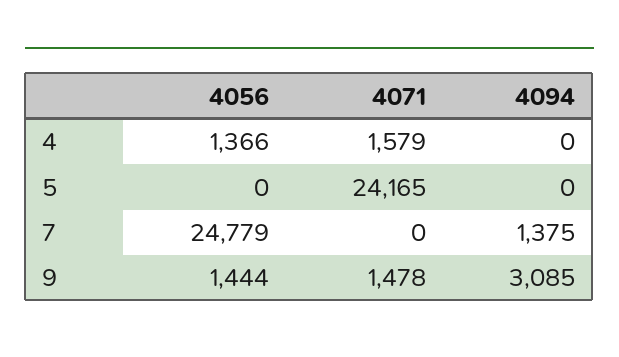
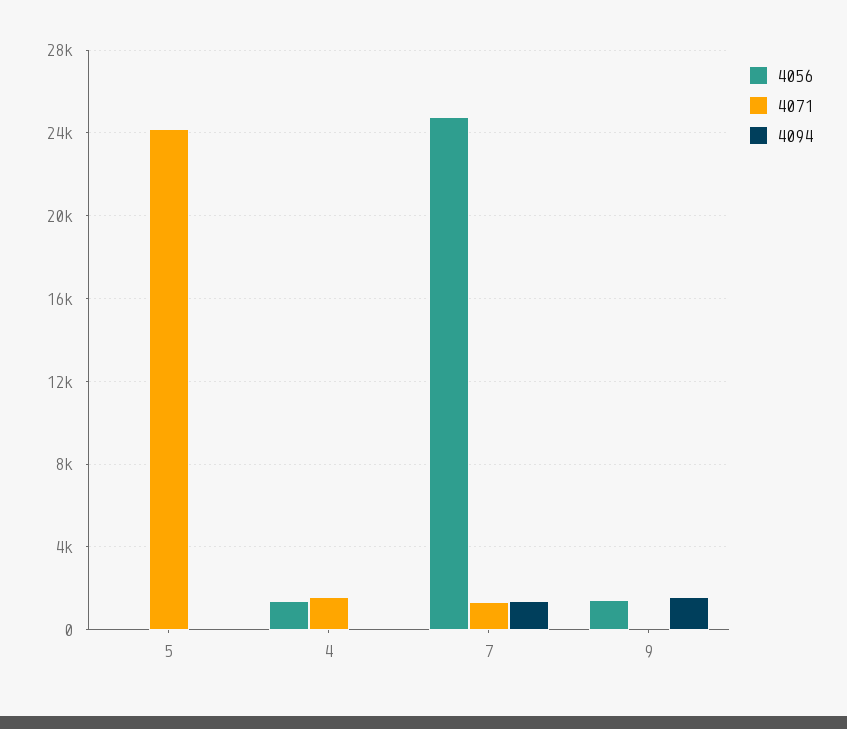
  {
    "4056": {
      "4": 1366,
      "5": 0,
      "7": 24779,
      "9": 1444
    },
    "4071": {
      "4": 1579,
      "5": 24165,
-     "7": 0,
+     "7": 1500,
-     "9": 1478
+     "9": 0
    },
    "4094": {
      "4": 0,
      "5": 0,
      "7": 1375,
-     "9": 3085
+     "9": 1500
    }
  }

